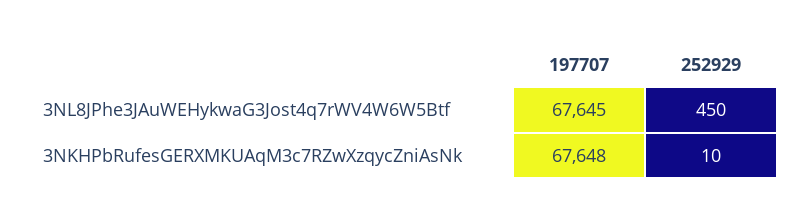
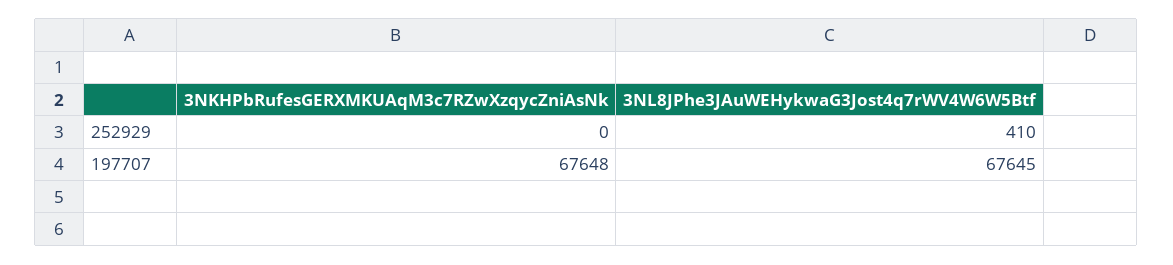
  {
    "197707": {
      "3NL8JPhe3JAuWEHykwaG3Jost4q7rWV4W6W5Btf": 67645,
      "3NKHPbRufesGERXMKUAqM3c7RZwXzqycZniAsNk": 67648
    },
    "252929": {
-     "3NL8JPhe3JAuWEHykwaG3Jost4q7rWV4W6W5Btf": 450,
+     "3NL8JPhe3JAuWEHykwaG3Jost4q7rWV4W6W5Btf": 410,
-     "3NKHPbRufesGERXMKUAqM3c7RZwXzqycZniAsNk": 10
+     "3NKHPbRufesGERXMKUAqM3c7RZwXzqycZniAsNk": 0
    }
  }

